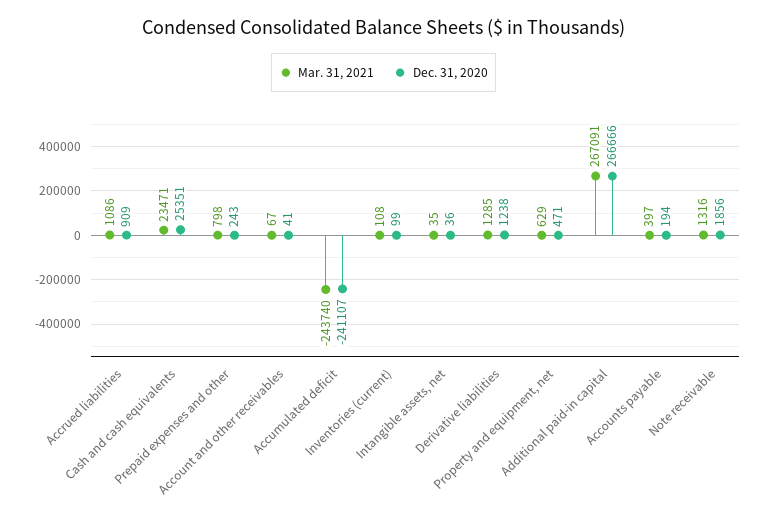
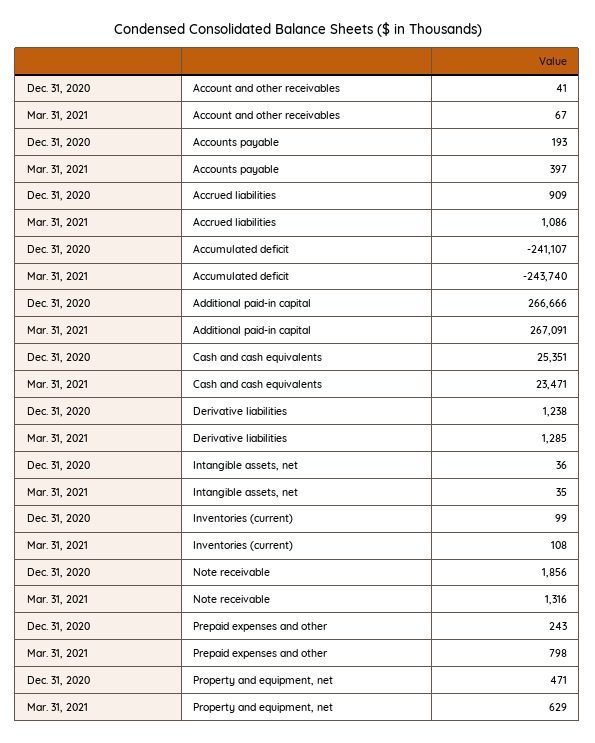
  {
    "Mar. 31, 2021": {
      "Accrued liabilities": 1086,
      "Cash and cash equivalents": 23471,
      "Prepaid expenses and other": 798,
      "Account and other receivables": 67,
      "Accumulated deficit": -243740,
      "Inventories (current)": 108,
      "Intangible assets, net": 35,
      "Derivative liabilities": 1285,
      "Property and equipment, net": 629,
      "Additional paid-in capital": 267091,
      "Accounts payable": 397,
      "Note receivable": 1316
    },
    "Dec. 31, 2020": {
      "Accrued liabilities": 909,
      "Cash and cash equivalents": 25351,
      "Prepaid expenses and other": 243,
      "Account and other receivables": 41,
      "Accumulated deficit": -241107,
      "Inventories (current)": 99,
      "Intangible assets, net": 36,
      "Derivative liabilities": 1238,
      "Property and equipment, net": 471,
      "Additional paid-in capital": 266666,
-     "Accounts payable": 194,
+     "Accounts payable": 193,
      "Note receivable": 1856
    }
  }

